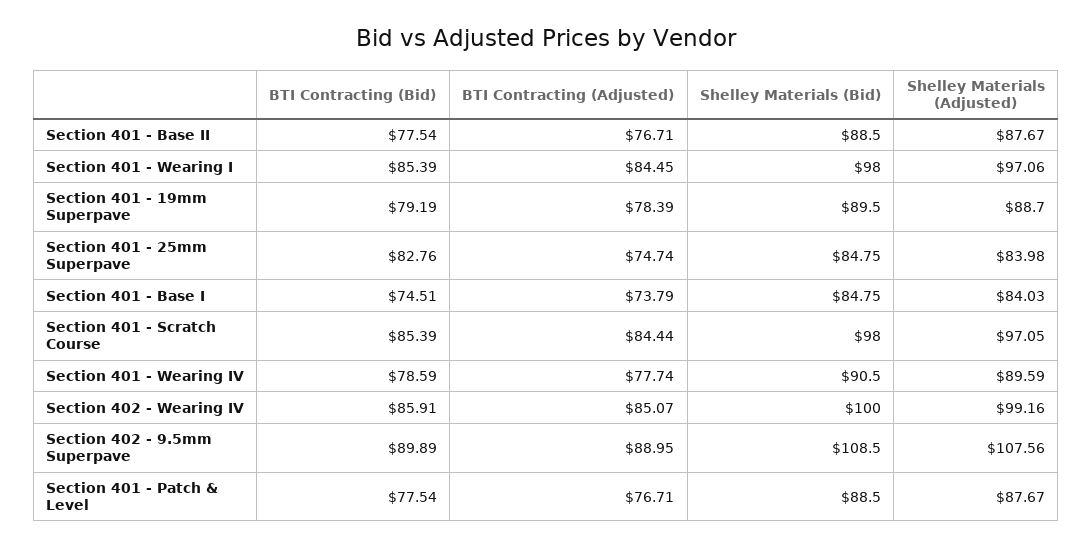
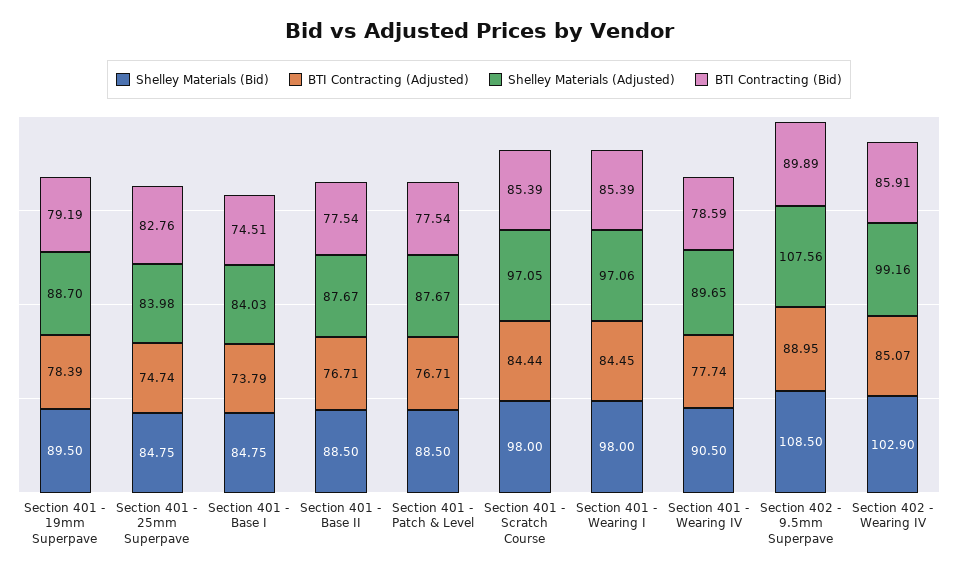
  {
    "BTI Contracting (Bid)": {
      "Section 401 - Base II": 77.54,
      "Section 401 - Wearing I": 85.39,
      "Section 401 - 19mm Superpave": 79.19,
      "Section 401 - 25mm Superpave": 82.76,
      "Section 401 - Base I": 74.51,
      "Section 401 - Scratch Course": 85.39,
      "Section 401 - Wearing IV": 78.59,
      "Section 402 - Wearing IV": 85.91,
      "Section 402 - 9.5mm Superpave": 89.89,
      "Section 401 - Patch & Level": 77.54
    },
    "BTI Contracting (Adjusted)": {
      "Section 401 - Base II": 76.71,
      "Section 401 - Wearing I": 84.45,
      "Section 401 - 19mm Superpave": 78.39,
      "Section 401 - 25mm Superpave": 74.74,
      "Section 401 - Base I": 73.79,
      "Section 401 - Scratch Course": 84.44,
      "Section 401 - Wearing IV": 77.74,
      "Section 402 - Wearing IV": 85.07,
      "Section 402 - 9.5mm Superpave": 88.95,
      "Section 401 - Patch & Level": 76.71
    },
    "Shelley Materials (Bid)": {
      "Section 401 - Base II": 88.5,
      "Section 401 - Wearing I": 98,
      "Section 401 - 19mm Superpave": 89.5,
      "Section 401 - 25mm Superpave": 84.75,
      "Section 401 - Base I": 84.75,
      "Section 401 - Scratch Course": 98,
      "Section 401 - Wearing IV": 90.5,
-     "Section 402 - Wearing IV": 100,
+     "Section 402 - Wearing IV": 102.9,
      "Section 402 - 9.5mm Superpave": 108.5,
      "Section 401 - Patch & Level": 88.5
    },
    "Shelley Materials (Adjusted)": {
      "Section 401 - Base II": 87.67,
      "Section 401 - Wearing I": 97.06,
      "Section 401 - 19mm Superpave": 88.7,
      "Section 401 - 25mm Superpave": 83.98,
      "Section 401 - Base I": 84.03,
      "Section 401 - Scratch Course": 97.05,
-     "Section 401 - Wearing IV": 89.59,
+     "Section 401 - Wearing IV": 89.65,
      "Section 402 - Wearing IV": 99.16,
      "Section 402 - 9.5mm Superpave": 107.56,
      "Section 401 - Patch & Level": 87.67
    }
  }

